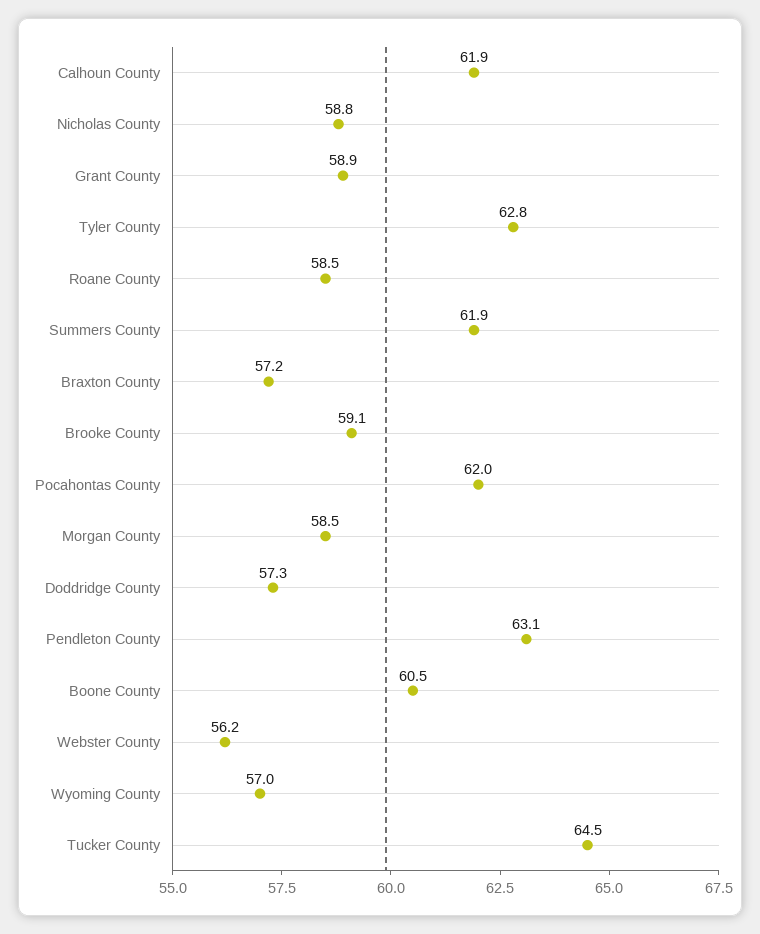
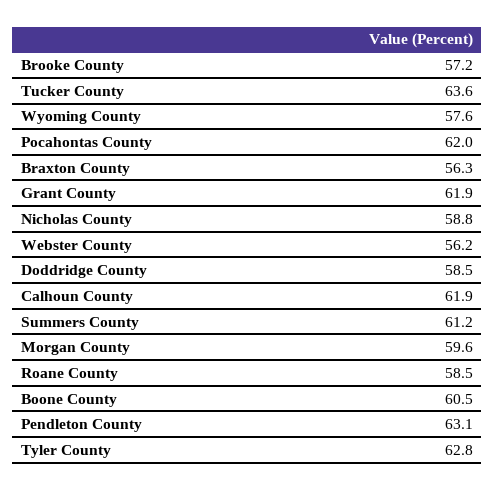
  {
    "Calhoun County": 61.9,
    "Nicholas County": 58.8,
-   "Grant County": 58.9,
+   "Grant County": 61.9,
    "Tyler County": 62.8,
    "Roane County": 58.5,
-   "Summers County": 61.9,
+   "Summers County": 61.2,
-   "Braxton County": 57.2,
+   "Braxton County": 56.3,
-   "Brooke County": 59.1,
+   "Brooke County": 57.2,
    "Pocahontas County": 62,
-   "Morgan County": 58.5,
+   "Morgan County": 59.6,
-   "Doddridge County": 57.3,
+   "Doddridge County": 58.5,
    "Pendleton County": 63.1,
    "Boone County": 60.5,
    "Webster County": 56.2,
-   "Wyoming County": 57,
+   "Wyoming County": 57.6,
-   "Tucker County": 64.5
+   "Tucker County": 63.6
  }

